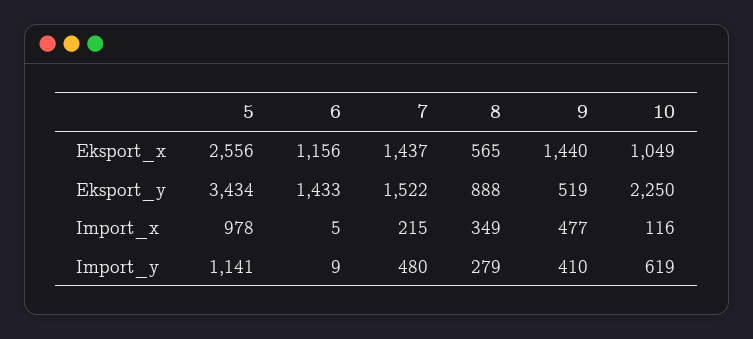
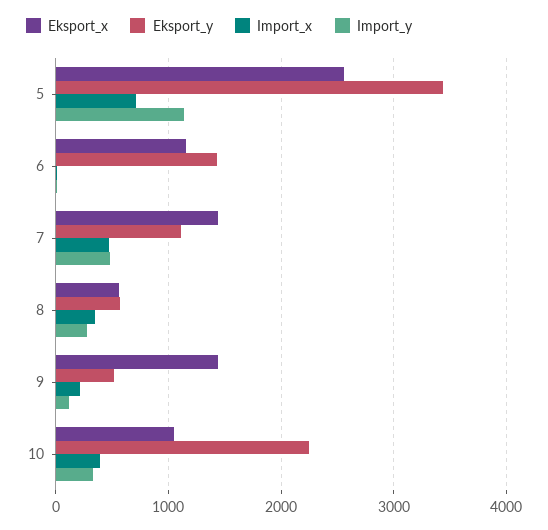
  {
    "Eksport_x": {
      "5": 2556,
      "6": 1156,
      "7": 1437,
      "8": 565,
      "9": 1440,
      "10": 1049
    },
    "Eksport_y": {
      "5": 3434,
      "6": 1433,
-     "7": 1522,
+     "7": 1100,
-     "8": 888,
+     "8": 600,
      "9": 519,
      "10": 2250
    },
    "Import_x": {
-     "5": 978,
+     "5": 700,
      "6": 5,
-     "7": 215,
+     "7": 500,
      "8": 349,
-     "9": 477,
+     "9": 200,
-     "10": 116
+     "10": 400
    },
    "Import_y": {
      "5": 1141,
      "6": 9,
      "7": 480,
      "8": 279,
-     "9": 410,
+     "9": 100,
-     "10": 619
+     "10": 300
    }
  }

